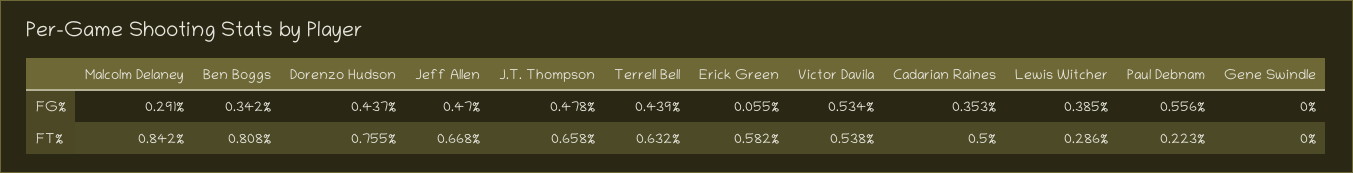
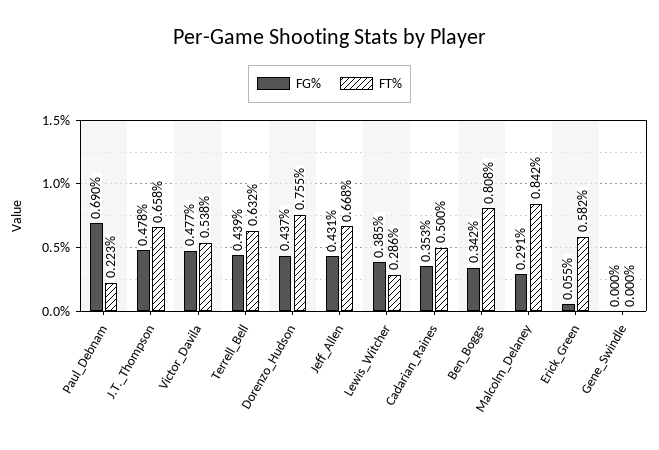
  {
    "FG%": {
      "Malcolm Delaney": 0.291,
      "Ben Boggs": 0.342,
      "Dorenzo Hudson": 0.437,
-     "Jeff Allen": 0.47,
+     "Jeff Allen": 0.431,
      "J.T. Thompson": 0.478,
      "Terrell Bell": 0.439,
      "Erick Green": 0.055,
-     "Victor Davila": 0.534,
+     "Victor Davila": 0.477,
      "Cadarian Raines": 0.353,
      "Lewis Witcher": 0.385,
-     "Paul Debnam": 0.556,
+     "Paul Debnam": 0.69,
      "Gene Swindle": 0
    },
    "FT%": {
      "Malcolm Delaney": 0.842,
      "Ben Boggs": 0.808,
      "Dorenzo Hudson": 0.755,
      "Jeff Allen": 0.668,
      "J.T. Thompson": 0.658,
      "Terrell Bell": 0.632,
      "Erick Green": 0.582,
      "Victor Davila": 0.538,
      "Cadarian Raines": 0.5,
      "Lewis Witcher": 0.286,
      "Paul Debnam": 0.223,
      "Gene Swindle": 0
    }
  }

